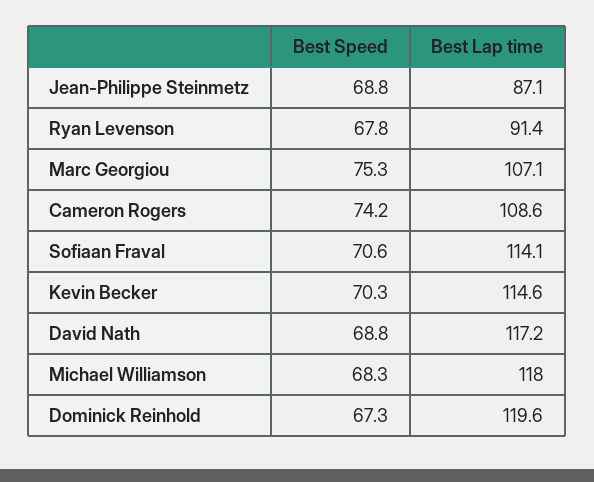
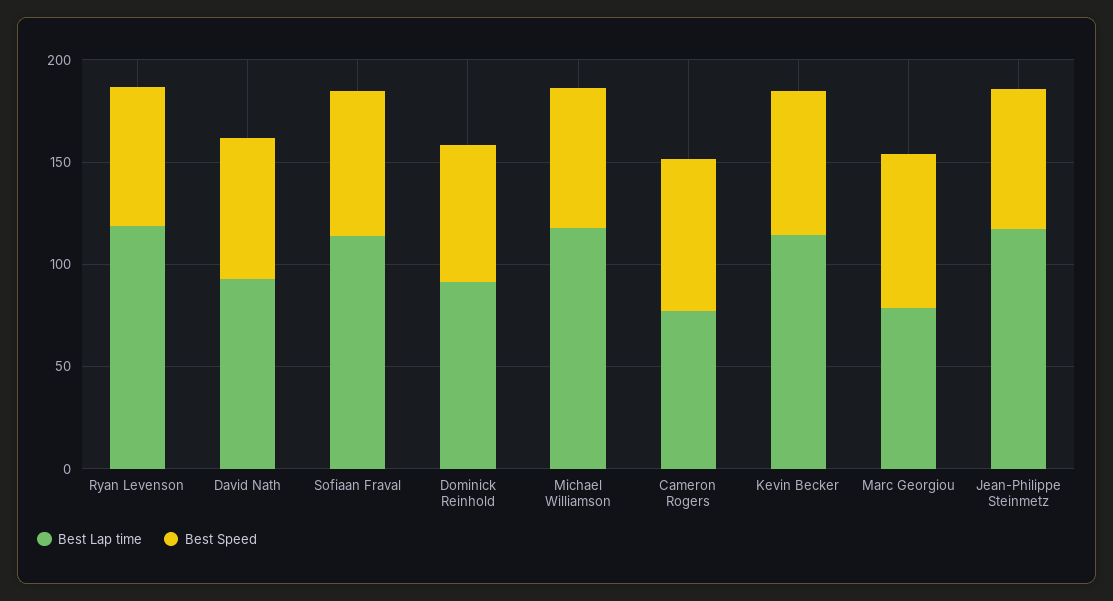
  {
    "Best Speed": {
      "Jean-Philippe Steinmetz": 68.8,
      "Ryan Levenson": 67.8,
      "Marc Georgiou": 75.3,
      "Cameron Rogers": 74.2,
      "Sofiaan Fraval": 70.6,
      "Kevin Becker": 70.3,
      "David Nath": 68.8,
      "Michael Williamson": 68.3,
      "Dominick Reinhold": 67.3
    },
    "Best Lap time": {
-     "Jean-Philippe Steinmetz": 87.1,
+     "Jean-Philippe Steinmetz": 120,
-     "Ryan Levenson": 91.4,
+     "Ryan Levenson": 120,
-     "Marc Georgiou": 107.1,
+     "Marc Georgiou": 80,
-     "Cameron Rogers": 108.6,
+     "Cameron Rogers": 80,
      "Sofiaan Fraval": 114.1,
      "Kevin Becker": 114.6,
-     "David Nath": 117.2,
+     "David Nath": 90,
      "Michael Williamson": 118,
-     "Dominick Reinhold": 119.6
+     "Dominick Reinhold": 90
    }
  }

